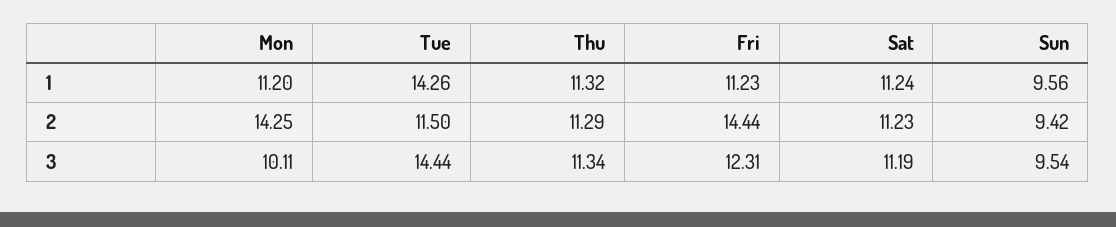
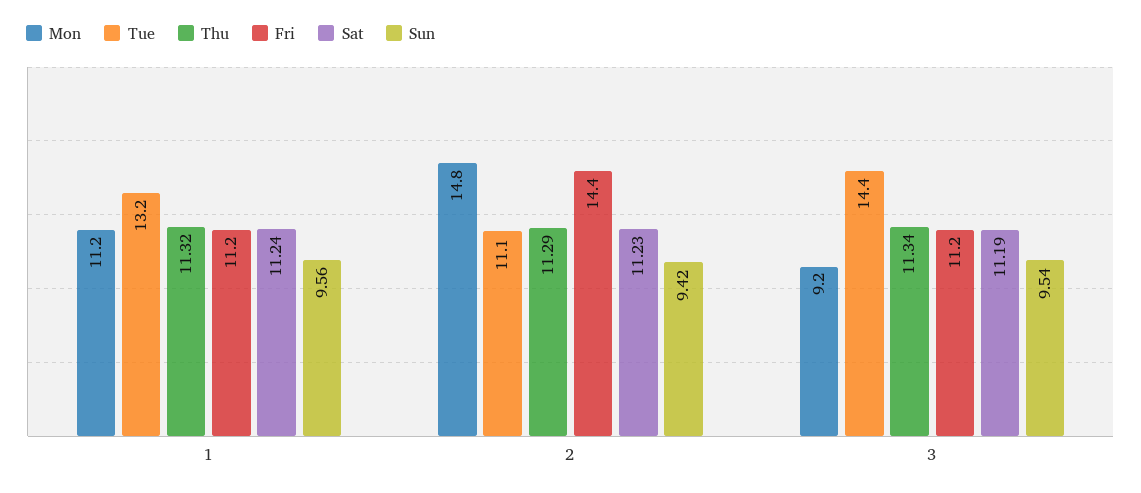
  {
    "Mon": {
      "1": 11.2,
-     "2": 14.25,
+     "2": 14.8,
-     "3": 10.11
+     "3": 9.2
    },
    "Tue": {
-     "1": 14.26,
+     "1": 13.2,
-     "2": 11.5,
+     "2": 11.1,
      "3": 14.44
    },
    "Thu": {
      "1": 11.32,
      "2": 11.29,
      "3": 11.34
    },
    "Fri": {
      "1": 11.23,
      "2": 14.44,
-     "3": 12.31
+     "3": 11.2
    },
    "Sat": {
      "1": 11.24,
      "2": 11.23,
      "3": 11.19
    },
    "Sun": {
      "1": 9.56,
      "2": 9.42,
      "3": 9.54
    }
  }

